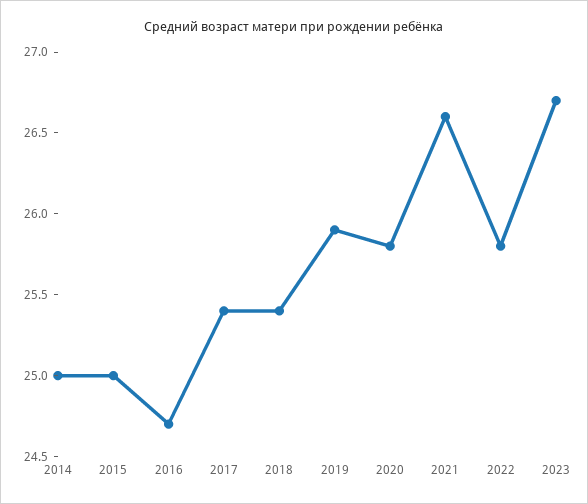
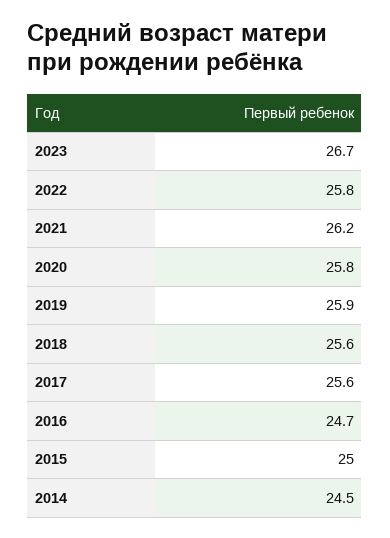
  {
-   "2014": 25,
+   "2014": 24.5,
    "2015": 25,
    "2016": 24.7,
-   "2017": 25.4,
+   "2017": 25.6,
-   "2018": 25.4,
+   "2018": 25.6,
    "2019": 25.9,
    "2020": 25.8,
-   "2021": 26.6,
+   "2021": 26.2,
    "2022": 25.8,
    "2023": 26.7
  }

